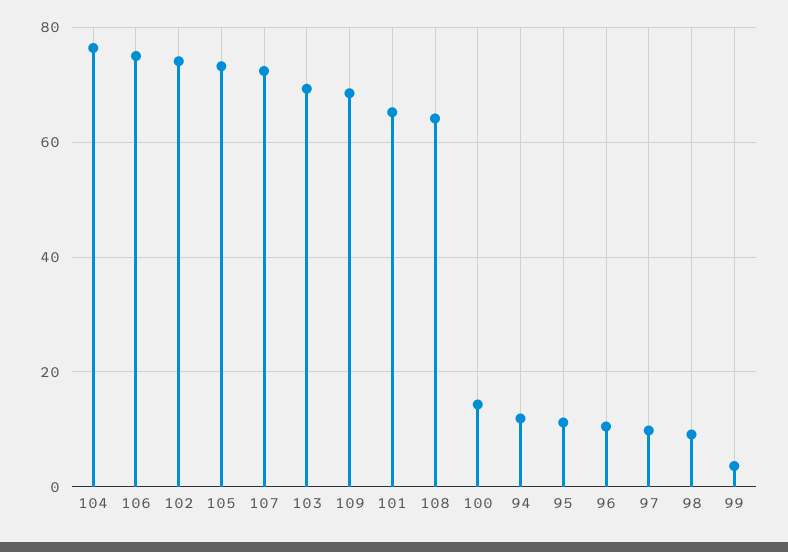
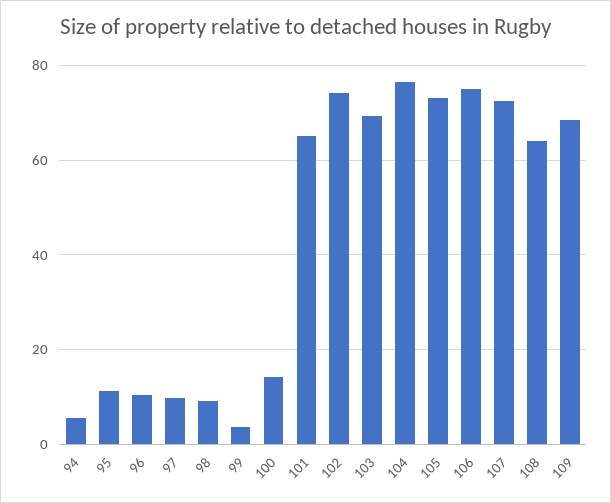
  {
    "104": 76,
    "106": 76,
    "102": 74,
    "105": 74,
    "107": 72,
    "103": 70,
    "109": 68,
    "101": 66,
    "108": 64,
    "100": 14,
-   "94": 12,
+   "94": 6,
    "95": 12,
    "96": 10,
    "97": 10,
    "98": 10,
    "99": 4
  }

